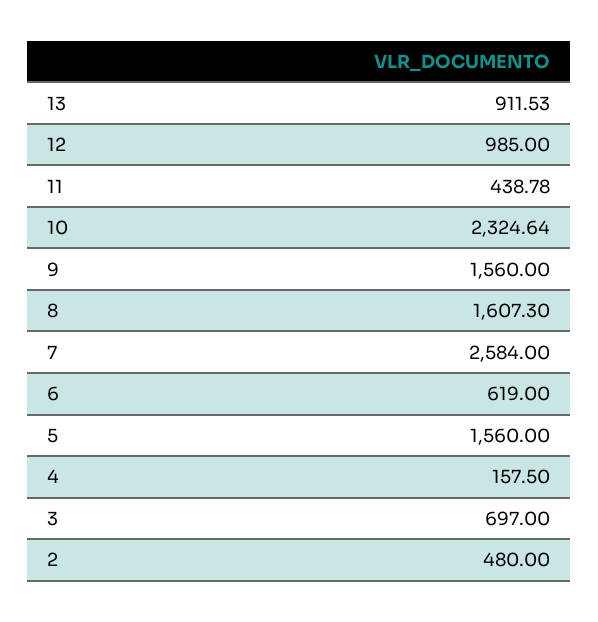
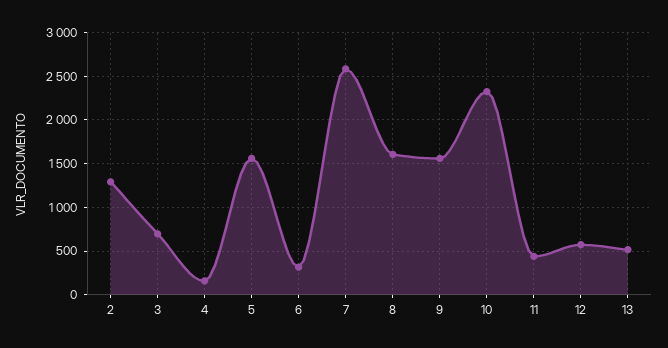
  {
-   "13": 911.53,
+   "13": 500,
-   "12": 985,
+   "12": 600,
    "11": 438.78,
    "10": 2324.64,
    "9": 1560,
    "8": 1607.3,
    "7": 2584,
-   "6": 619,
+   "6": 300,
    "5": 1560,
    "4": 157.5,
    "3": 697,
-   "2": 480
+   "2": 1300
  }

